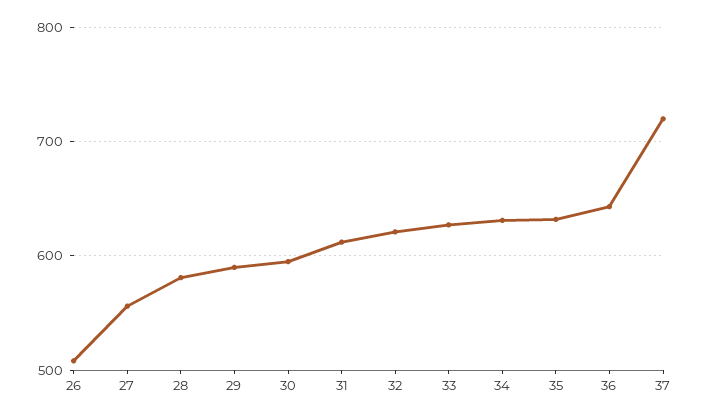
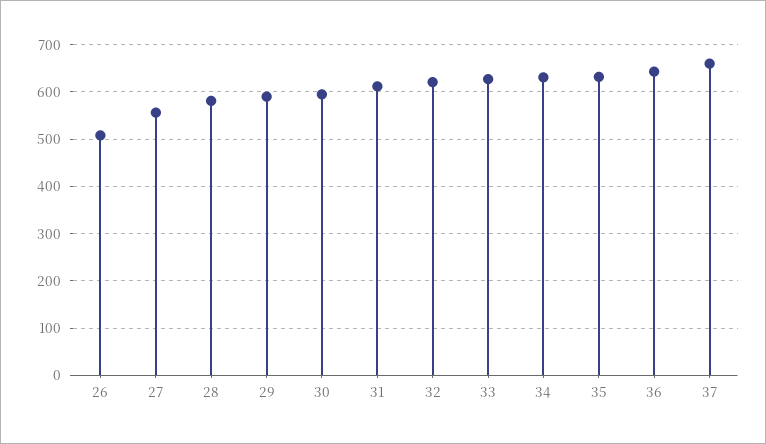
  {
    "26": 510,
    "27": 560,
    "28": 580,
    "29": 590,
    "30": 600,
    "31": 610,
    "32": 620,
    "33": 630,
    "34": 630,
    "35": 630,
    "36": 640,
-   "37": 720
+   "37": 660
  }

